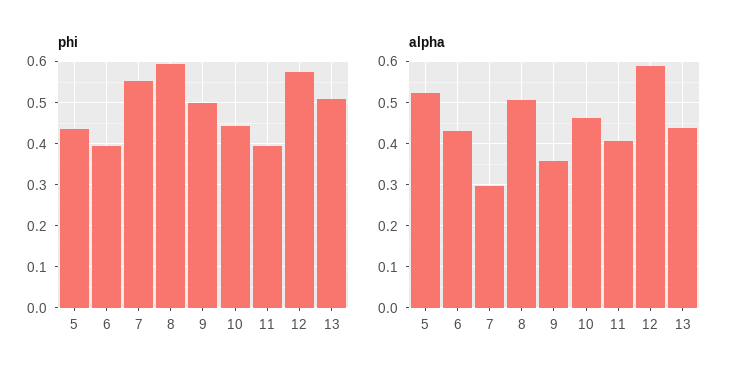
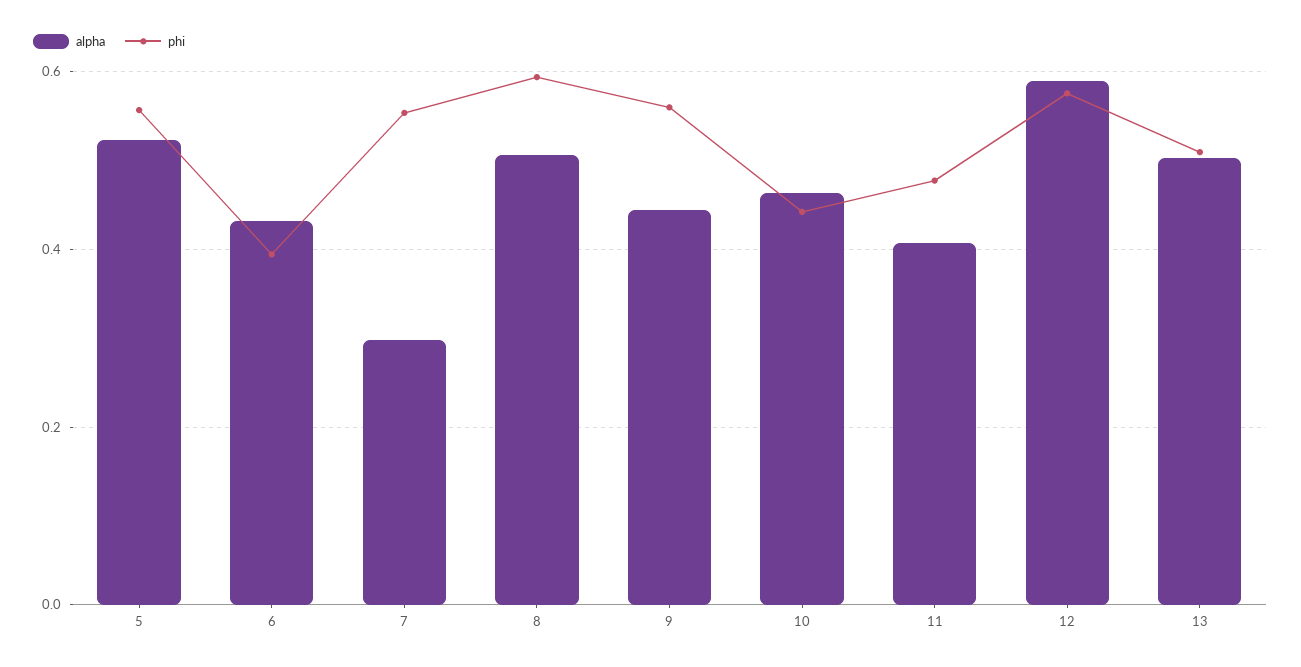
  {
    "phi": {
-     "5": 0.44,
+     "5": 0.56,
      "6": 0.4,
      "7": 0.56,
      "8": 0.6,
-     "9": 0.5,
+     "9": 0.56,
      "10": 0.44,
-     "11": 0.4,
+     "11": 0.48,
      "12": 0.58,
      "13": 0.5
    },
    "alpha": {
      "5": 0.52,
      "6": 0.44,
      "7": 0.3,
      "8": 0.5,
-     "9": 0.36,
+     "9": 0.44,
      "10": 0.46,
      "11": 0.4,
      "12": 0.58,
-     "13": 0.44
+     "13": 0.5
    }
  }

